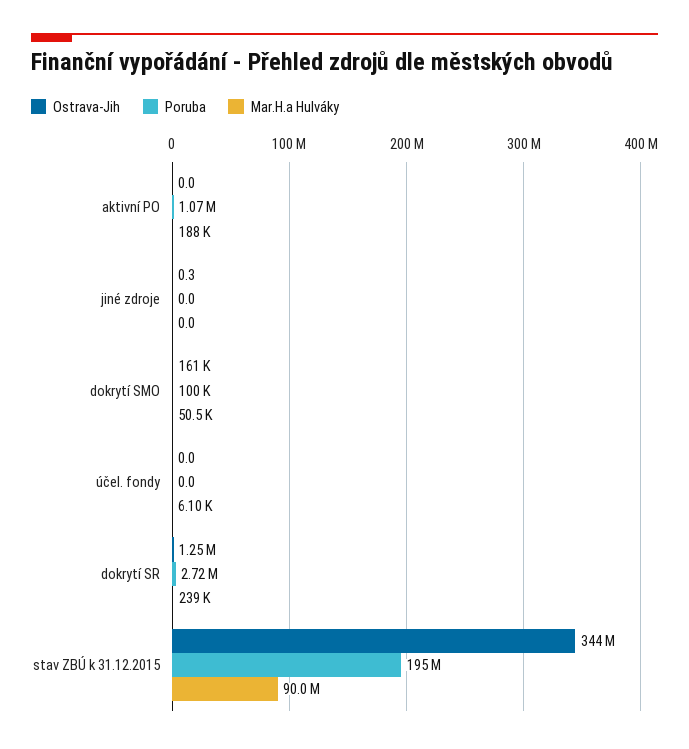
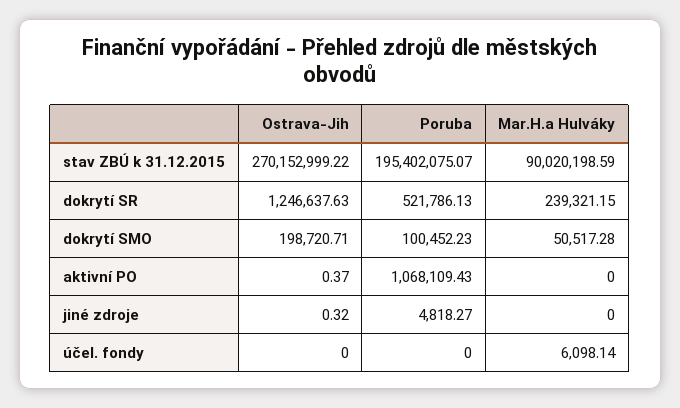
  {
    "Ostrava-Jih": {
-     "aktivní PO": 0,
+     "aktivní PO": 0.37,
      "jiné zdroje": 0.32,
-     "dokrytí SMO": 161000,
+     "dokrytí SMO": 198720.71,
      "účel. fondy": 0,
      "dokrytí SR": 1246637.63,
-     "stav ZBÚ k 31.12.2015": 344000000
+     "stav ZBÚ k 31.12.2015": 270152999.22
    },
    "Poruba": {
      "aktivní PO": 1068109.43,
-     "jiné zdroje": 0,
+     "jiné zdroje": 4818.27,
      "dokrytí SMO": 100452.23,
      "účel. fondy": 0,
-     "dokrytí SR": 2720000,
+     "dokrytí SR": 521786.13,
      "stav ZBÚ k 31.12.2015": 195402075.07
    },
    "Mar.H.a Hulváky": {
-     "aktivní PO": 188000,
+     "aktivní PO": 0,
      "jiné zdroje": 0,
      "dokrytí SMO": 50517.28,
      "účel. fondy": 6098.14,
      "dokrytí SR": 239321.15,
      "stav ZBÚ k 31.12.2015": 90020198.59
    }
  }

